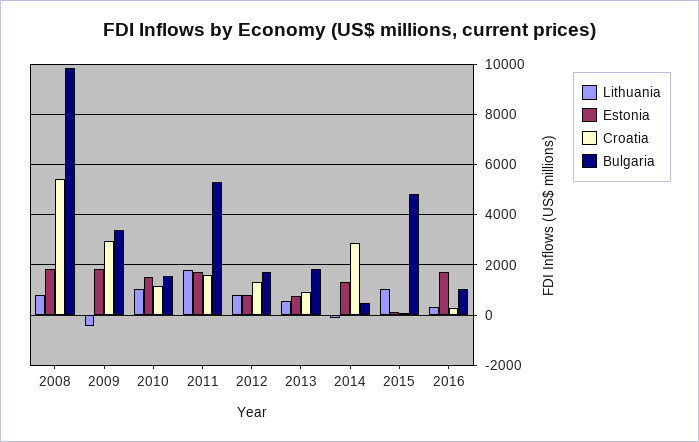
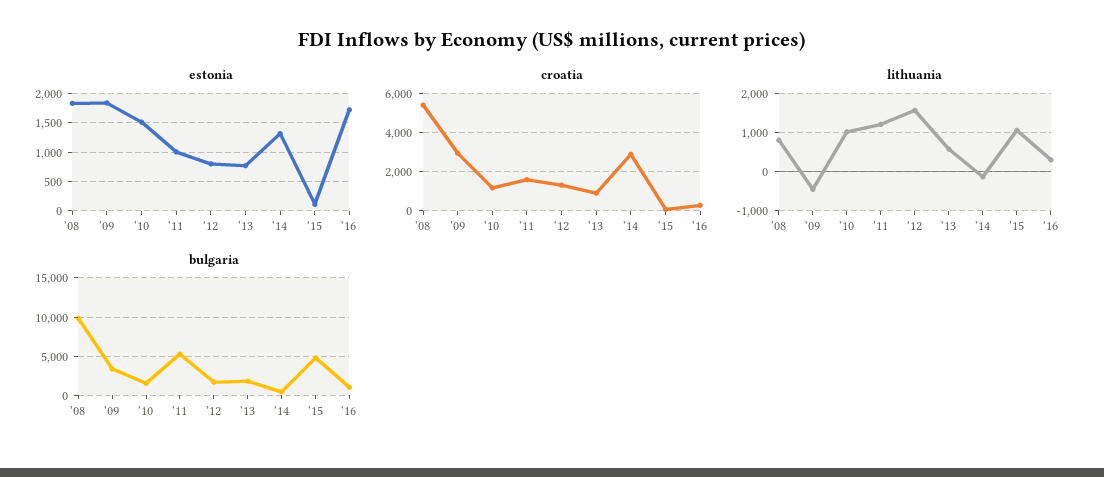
  {
    "Lithuania": {
      "2008": 800,
      "2009": -400,
      "2010": 1000,
-     "2011": 1750,
+     "2011": 1200,
-     "2012": 750,
+     "2012": 1600,
      "2013": 600,
      "2014": -200,
      "2015": 1000,
      "2016": 400
    },
    "Estonia": {
      "2008": 1750,
      "2009": 1750,
      "2010": 1500,
-     "2011": 1750,
+     "2011": 1000,
      "2012": 750,
      "2013": 750,
      "2014": 1250,
      "2015": 0,
      "2016": 1750
    },
    "Croatia": {
      "2008": 5500,
      "2009": 3000,
      "2010": 1250,
      "2011": 1500,
      "2012": 1250,
      "2013": 1000,
      "2014": 3000,
      "2015": 0,
      "2016": 250
    },
    "Bulgaria": {
      "2008": 9750,
      "2009": 3500,
      "2010": 1500,
      "2011": 5250,
      "2012": 1750,
      "2013": 1750,
      "2014": 500,
      "2015": 4750,
      "2016": 1000
    }
  }

